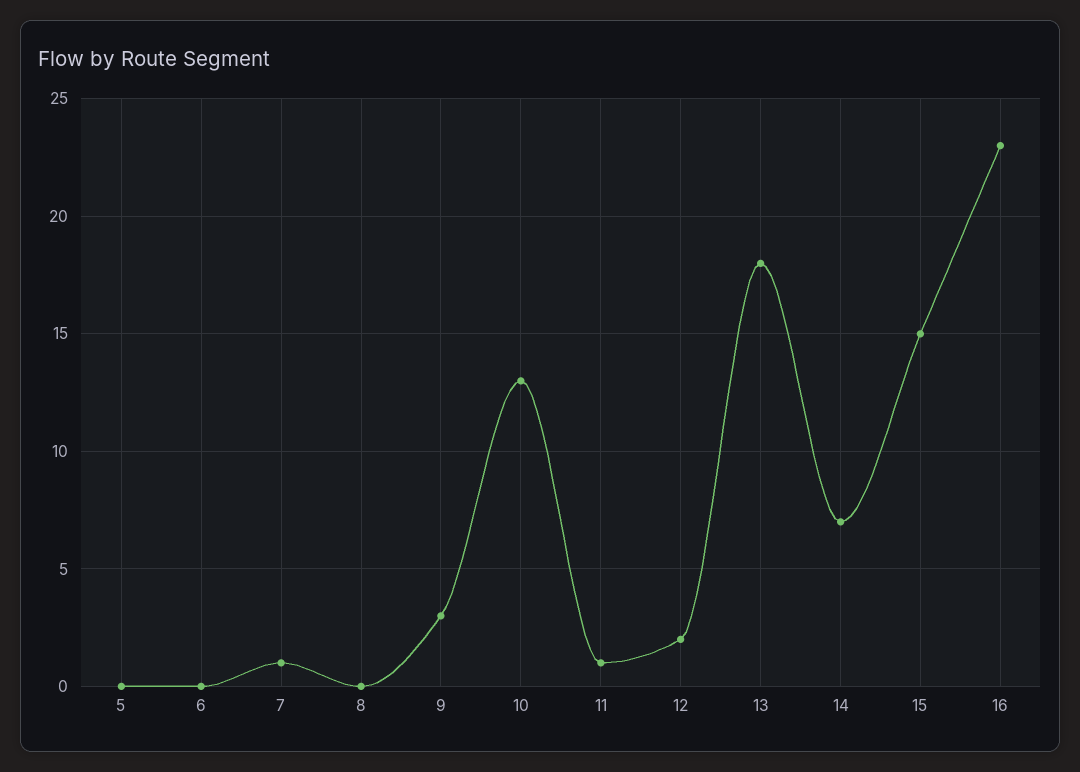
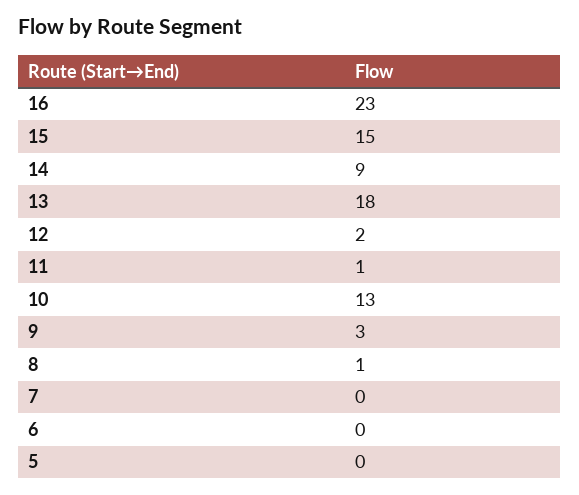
  {
    "5": 0,
    "6": 0,
-   "7": 1,
+   "7": 0,
-   "8": 0,
+   "8": 1,
    "9": 3,
    "10": 13,
    "11": 1,
    "12": 2,
    "13": 18,
-   "14": 7,
+   "14": 9,
    "15": 15,
    "16": 23
  }

